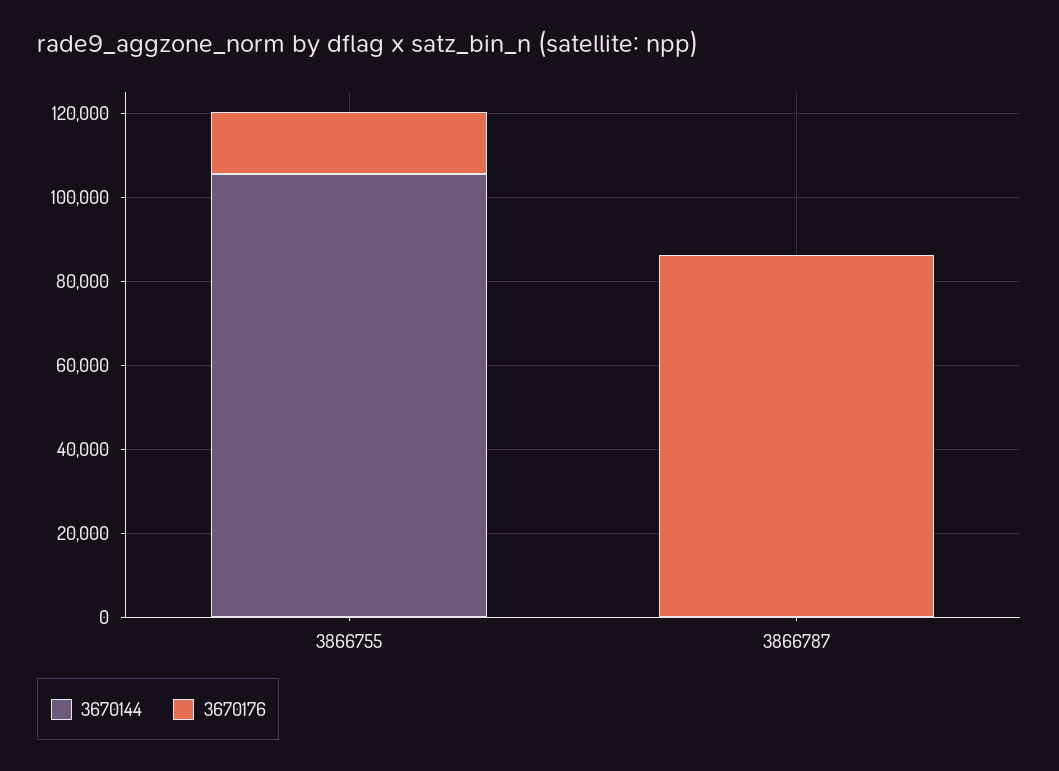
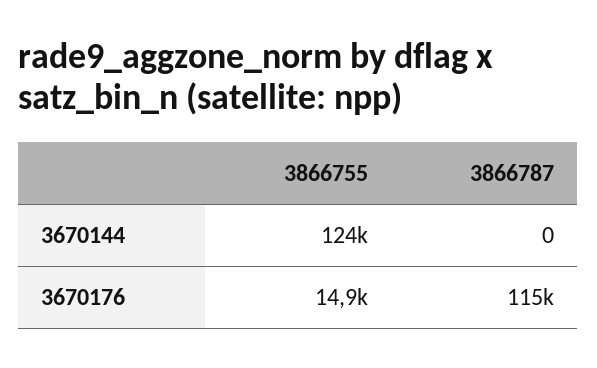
  {
    "3670144": {
-     "3866755": 105000,
+     "3866755": 124000,
      "3866787": 0
    },
    "3670176": {
      "3866755": 14900,
-     "3866787": 85000
+     "3866787": 115000
    }
  }

